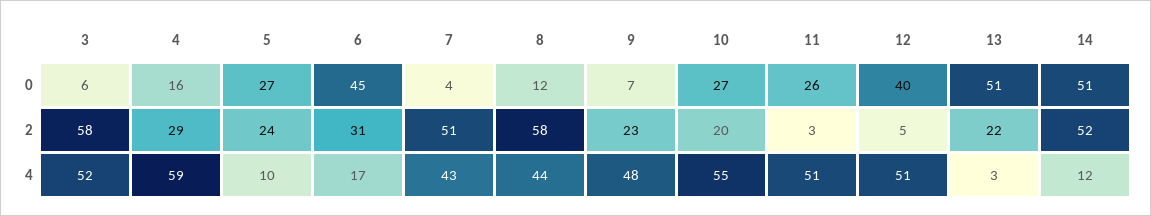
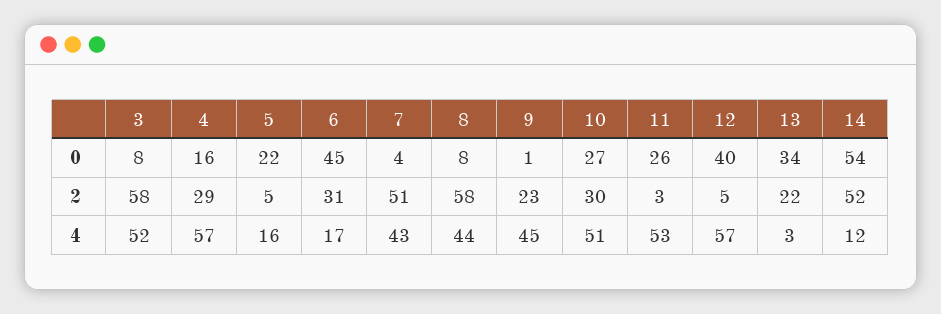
  {
    "3": {
-     "0": 6,
+     "0": 8,
      "2": 58,
      "4": 52
    },
    "4": {
      "0": 16,
      "2": 29,
-     "4": 59
+     "4": 57
    },
    "5": {
-     "0": 27,
+     "0": 22,
-     "2": 24,
+     "2": 5,
-     "4": 10
+     "4": 16
    },
    "6": {
      "0": 45,
      "2": 31,
      "4": 17
    },
    "7": {
      "0": 4,
      "2": 51,
      "4": 43
    },
    "8": {
-     "0": 12,
+     "0": 8,
      "2": 58,
      "4": 44
    },
    "9": {
-     "0": 7,
+     "0": 1,
      "2": 23,
-     "4": 48
+     "4": 45
    },
    "10": {
      "0": 27,
-     "2": 20,
+     "2": 30,
-     "4": 55
+     "4": 51
    },
    "11": {
      "0": 26,
      "2": 3,
-     "4": 51
+     "4": 53
    },
    "12": {
      "0": 40,
      "2": 5,
-     "4": 51
+     "4": 57
    },
    "13": {
-     "0": 51,
+     "0": 34,
      "2": 22,
      "4": 3
    },
    "14": {
-     "0": 51,
+     "0": 54,
      "2": 52,
      "4": 12
    }
  }

